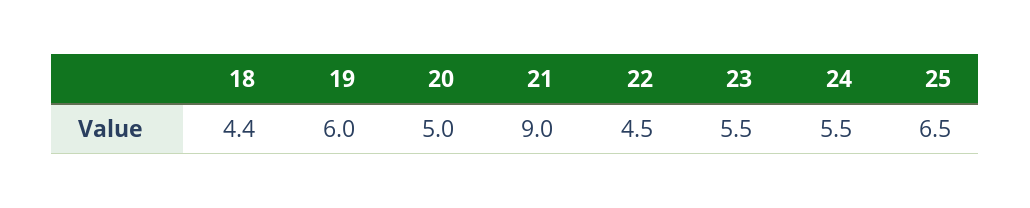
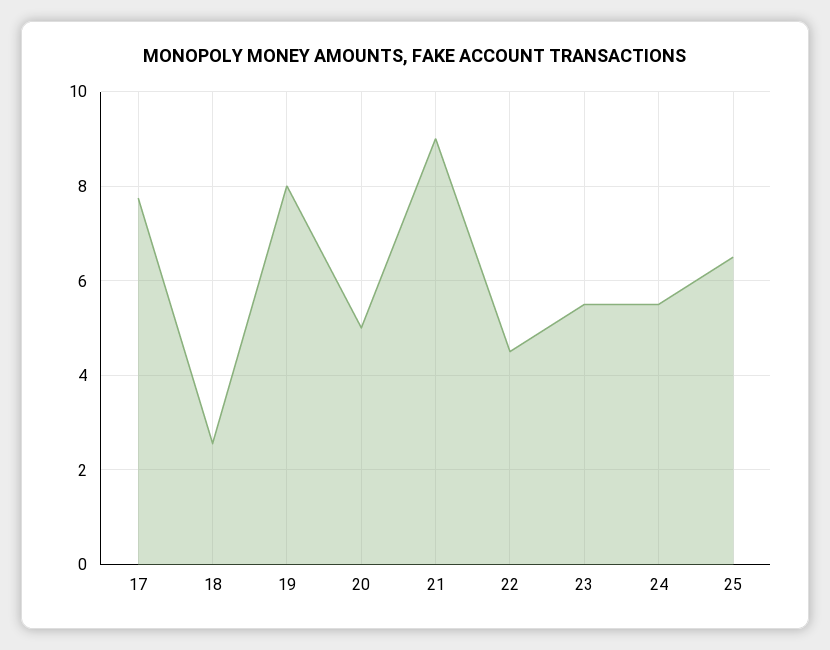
  {
-   "18": 4.4,
+   "18": 2.6,
-   "19": 6,
+   "19": 8,
    "20": 5,
    "21": 9,
    "22": 4.5,
    "23": 5.5,
    "24": 5.5,
-   "25": 6.5
+   "25": 6.5,
+   "17": 7.8
  }

